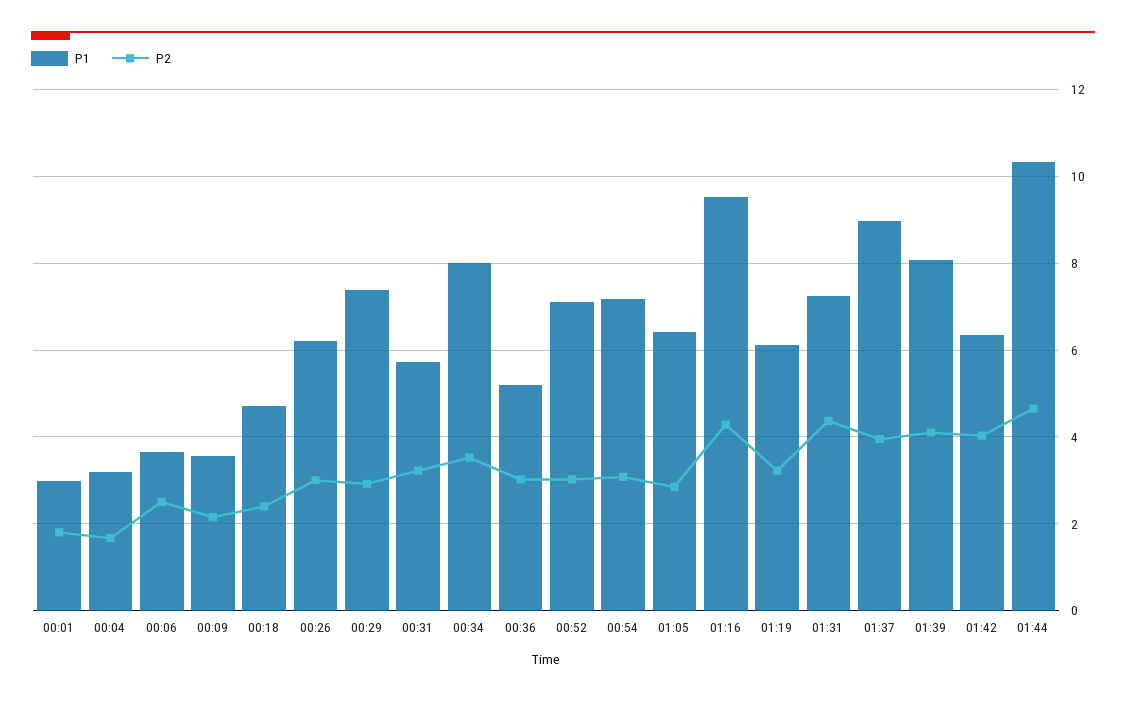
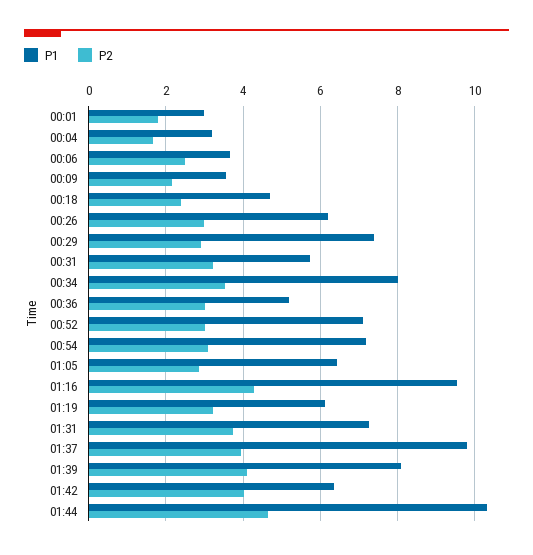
  {
    "P1": {
      "00:01": 3,
      "00:04": 3.2,
      "00:06": 3.6,
      "00:09": 3.6,
      "00:18": 4.8,
      "00:26": 6.2,
      "00:29": 7.4,
      "00:31": 5.8,
      "00:34": 8,
      "00:36": 5.2,
      "00:52": 7.2,
      "00:54": 7.2,
      "01:05": 6.4,
      "01:16": 9.6,
      "01:19": 6.2,
      "01:31": 7.2,
-     "01:37": 9,
+     "01:37": 9.8,
      "01:39": 8,
      "01:42": 6.4,
      "01:44": 10.4
    },
    "P2": {
      "00:01": 1.8,
      "00:04": 1.6,
      "00:06": 2.6,
      "00:09": 2.2,
      "00:18": 2.4,
      "00:26": 3,
      "00:29": 3,
      "00:31": 3.2,
      "00:34": 3.6,
      "00:36": 3,
      "00:52": 3,
      "00:54": 3,
      "01:05": 2.8,
      "01:16": 4.2,
      "01:19": 3.2,
-     "01:31": 4.4,
+     "01:31": 3.8,
      "01:37": 4,
      "01:39": 4.2,
      "01:42": 4,
      "01:44": 4.6
    }
  }

